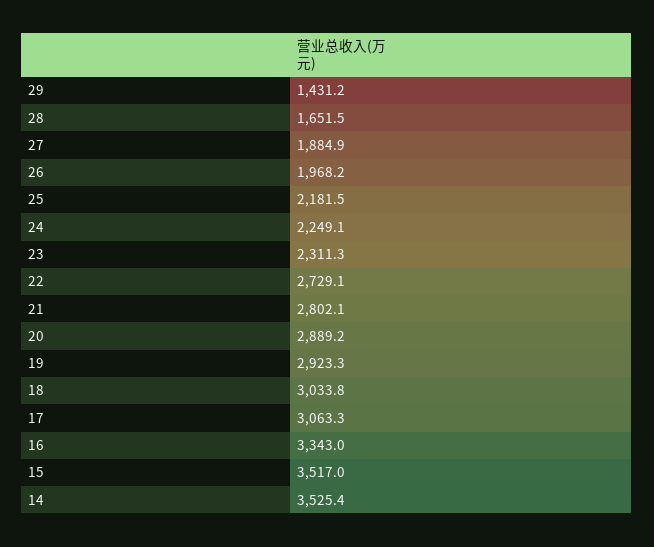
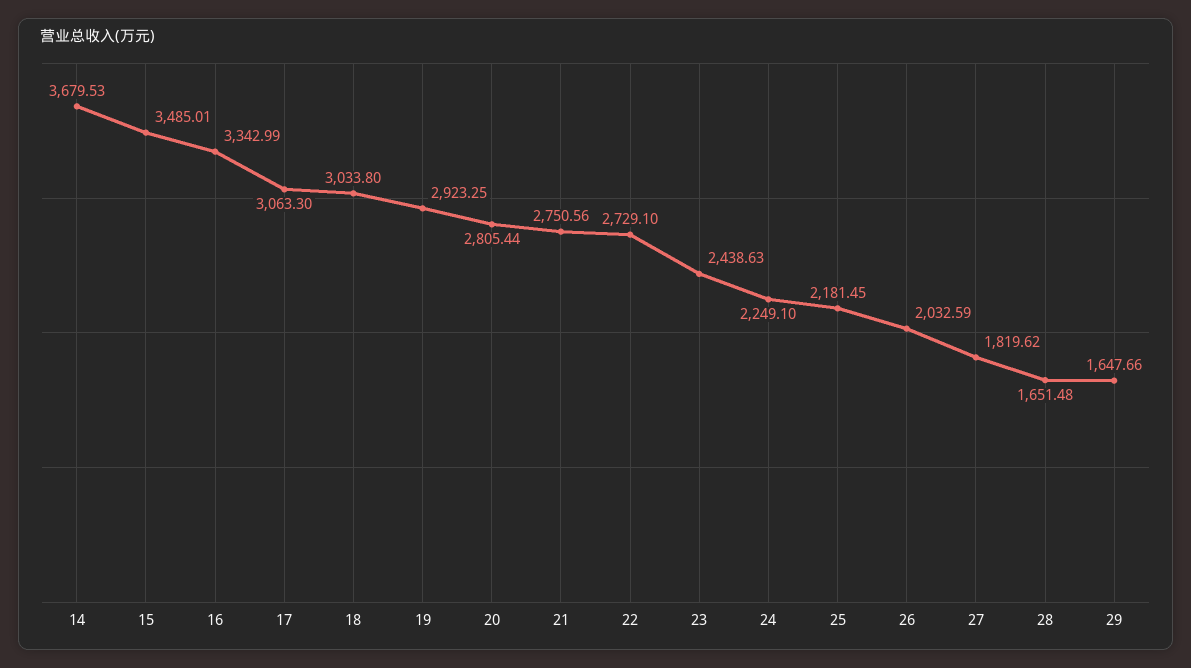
  {
-   "29": 1431.2,
+   "29": 1647.66,
    "28": 1651.48,
-   "27": 1884.9,
+   "27": 1819.62,
-   "26": 1968.2,
+   "26": 2032.59,
    "25": 2181.45,
    "24": 2249.1,
-   "23": 2311.3,
+   "23": 2438.63,
    "22": 2729.1,
-   "21": 2802.1,
+   "21": 2750.56,
-   "20": 2889.2,
+   "20": 2805.44,
    "19": 2923.25,
    "18": 3033.8,
    "17": 3063.3,
    "16": 3342.99,
-   "15": 3517,
+   "15": 3485.01,
-   "14": 3525.4
+   "14": 3679.53
  }

